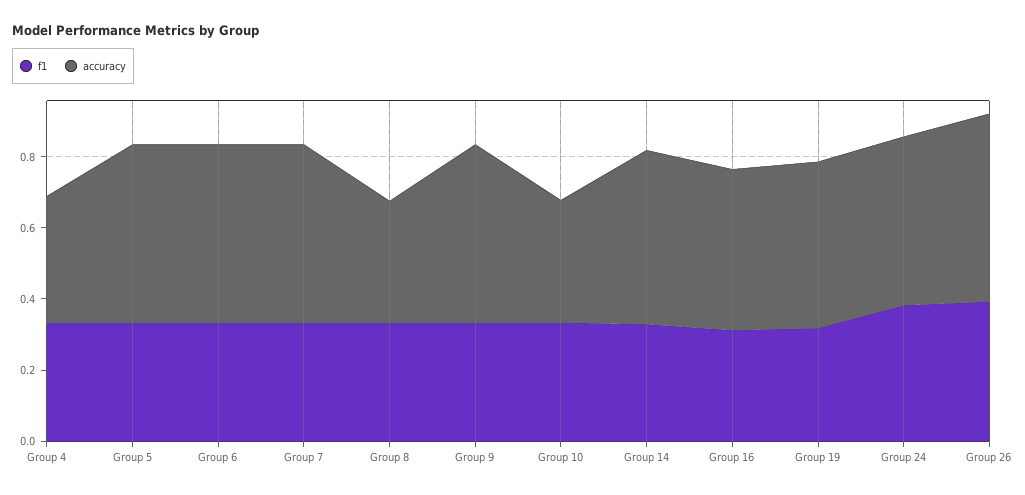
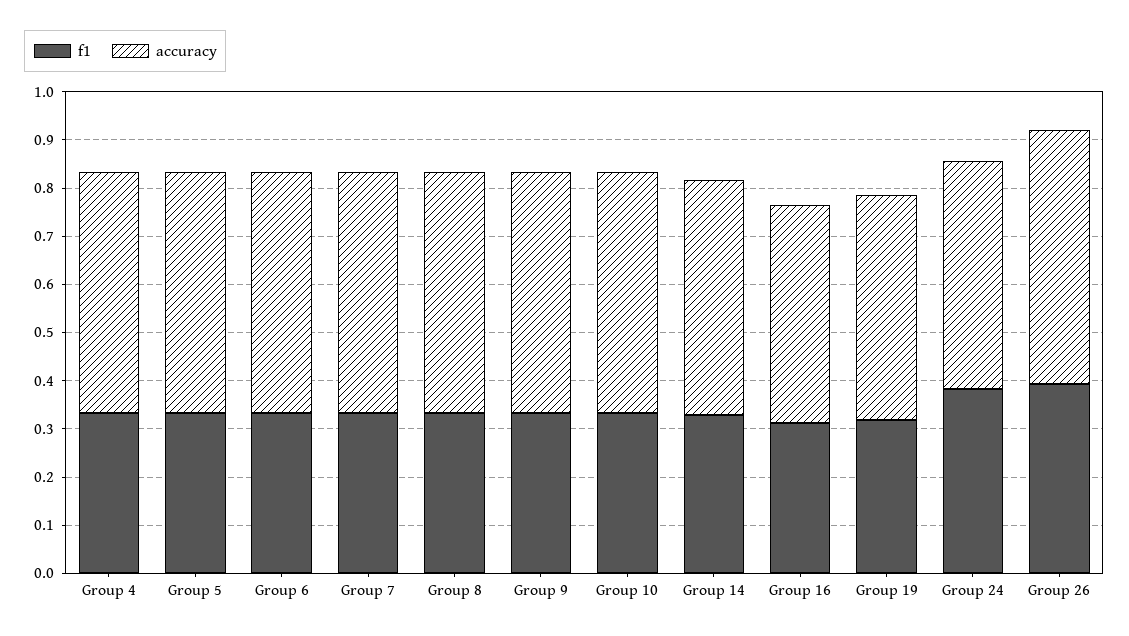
  {
    "f1": {
      "Group 4": 0.34,
      "Group 5": 0.34,
      "Group 6": 0.34,
      "Group 7": 0.34,
      "Group 8": 0.34,
      "Group 9": 0.34,
      "Group 10": 0.34,
      "Group 14": 0.32,
      "Group 16": 0.32,
      "Group 19": 0.32,
      "Group 24": 0.38,
      "Group 26": 0.4
    },
    "accuracy": {
-     "Group 4": 0.35,
+     "Group 4": 0.5,
      "Group 5": 0.5,
      "Group 6": 0.5,
      "Group 7": 0.5,
-     "Group 8": 0.35,
+     "Group 8": 0.5,
      "Group 9": 0.5,
-     "Group 10": 0.35,
+     "Group 10": 0.5,
      "Group 14": 0.48,
      "Group 16": 0.46,
      "Group 19": 0.46,
      "Group 24": 0.48,
      "Group 26": 0.52
    }
  }

